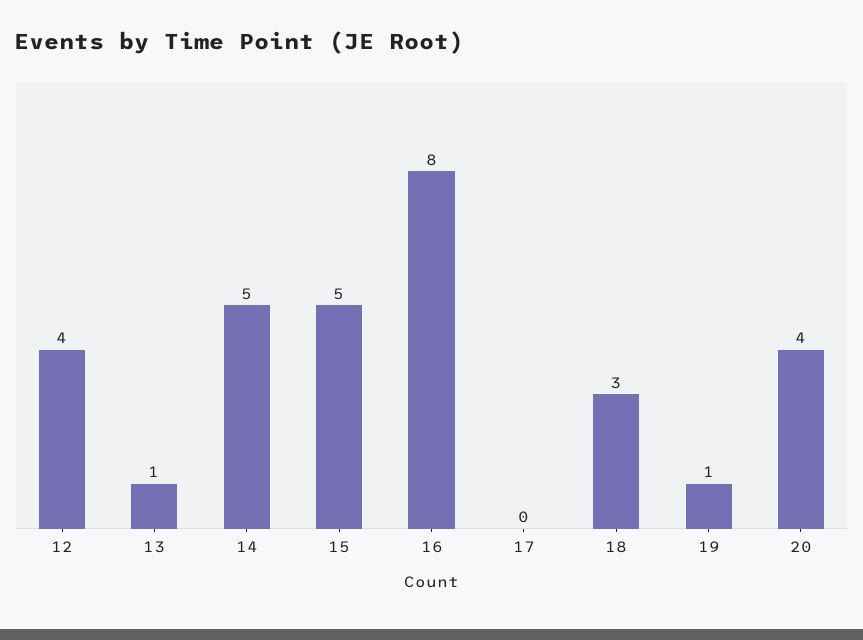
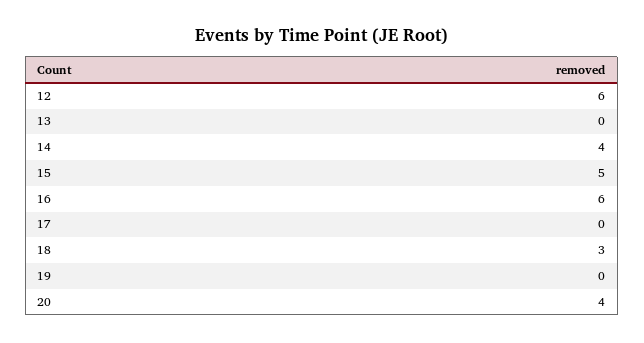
  {
-   "12": 4,
+   "12": 6,
-   "13": 1,
+   "13": 0,
-   "14": 5,
+   "14": 4,
    "15": 5,
-   "16": 8,
+   "16": 6,
    "17": 0,
    "18": 3,
-   "19": 1,
+   "19": 0,
    "20": 4
  }

